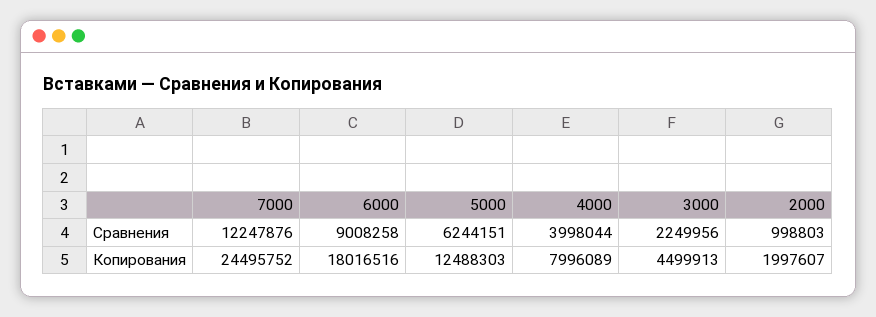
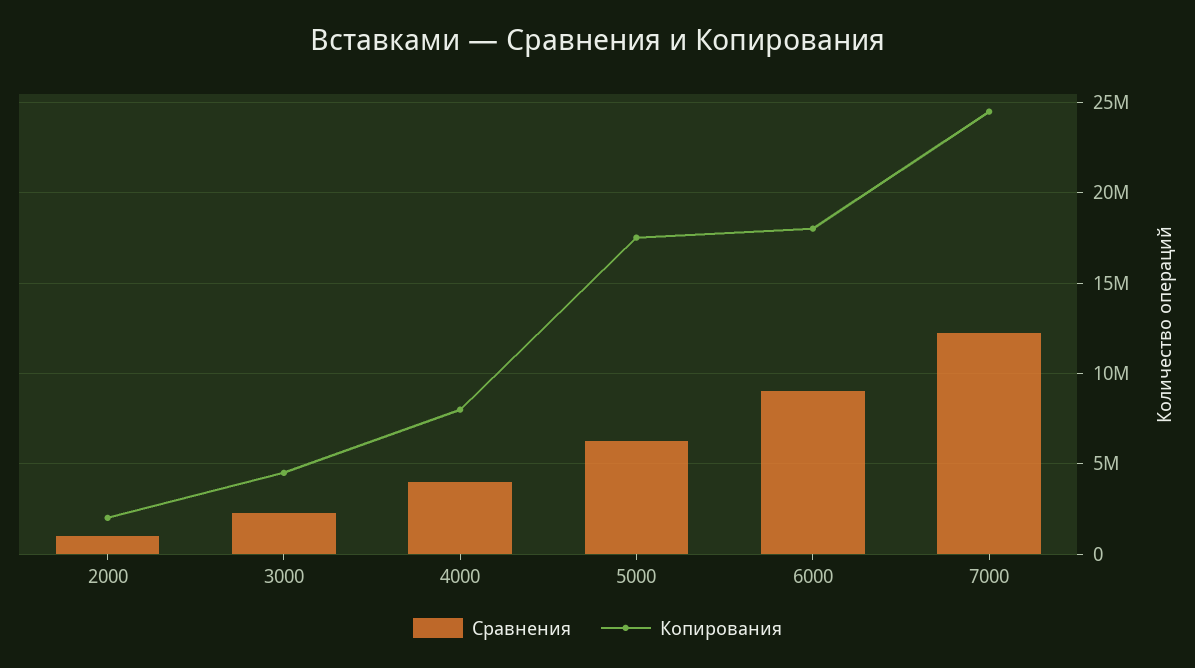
  {
    "Сравнения": {
      "7000": 12247876,
      "6000": 9008258,
      "5000": 6244151,
      "4000": 3998044,
      "3000": 2249956,
      "2000": 998803
    },
    "Копирования": {
      "7000": 24495752,
      "6000": 18016516,
-     "5000": 12488303,
+     "5000": 17500000,
      "4000": 7996089,
      "3000": 4499913,
      "2000": 1997607
    }
  }

